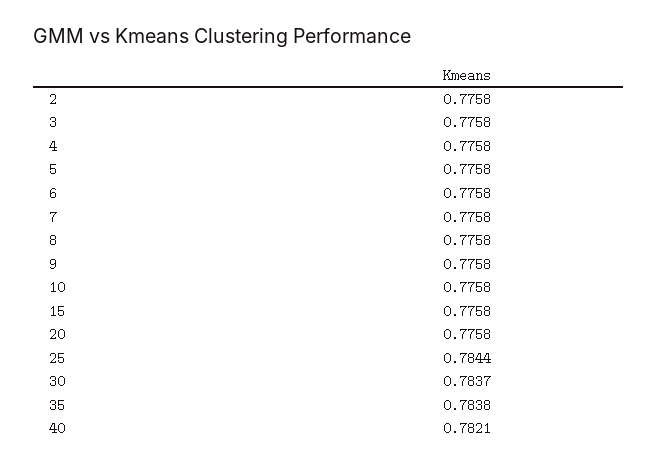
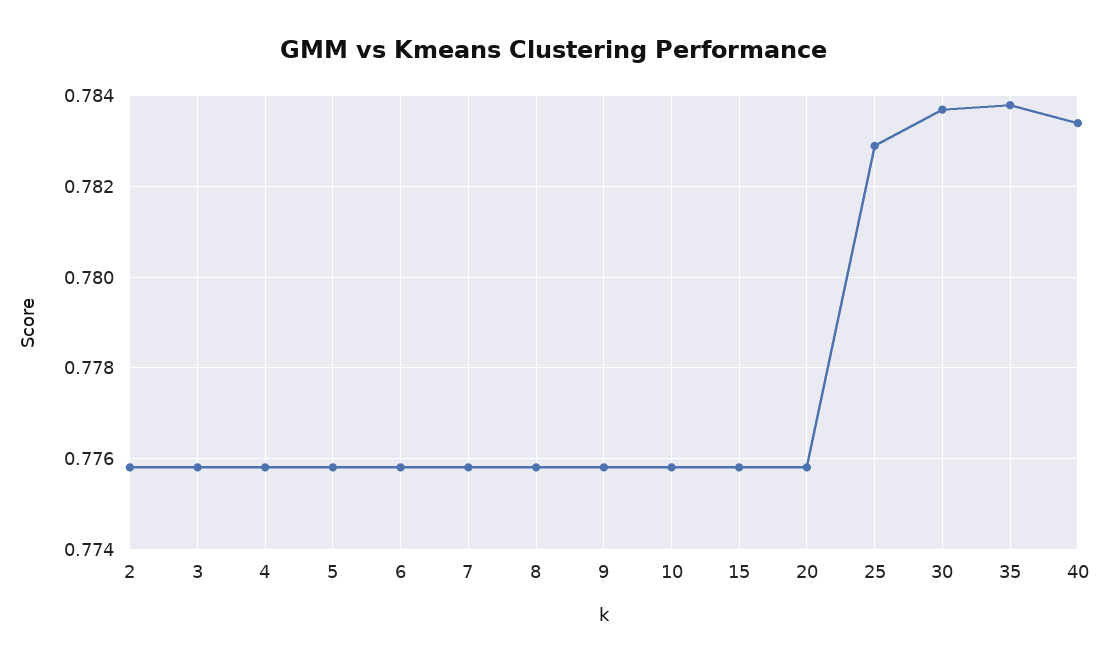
  {
    "2": 0.7758,
    "3": 0.7758,
    "4": 0.7758,
    "5": 0.7758,
    "6": 0.7758,
    "7": 0.7758,
    "8": 0.7758,
    "9": 0.7758,
    "10": 0.7758,
    "15": 0.7758,
    "20": 0.7758,
-   "25": 0.7844,
+   "25": 0.783,
    "30": 0.7837,
    "35": 0.7838,
-   "40": 0.7821
+   "40": 0.7835
  }

